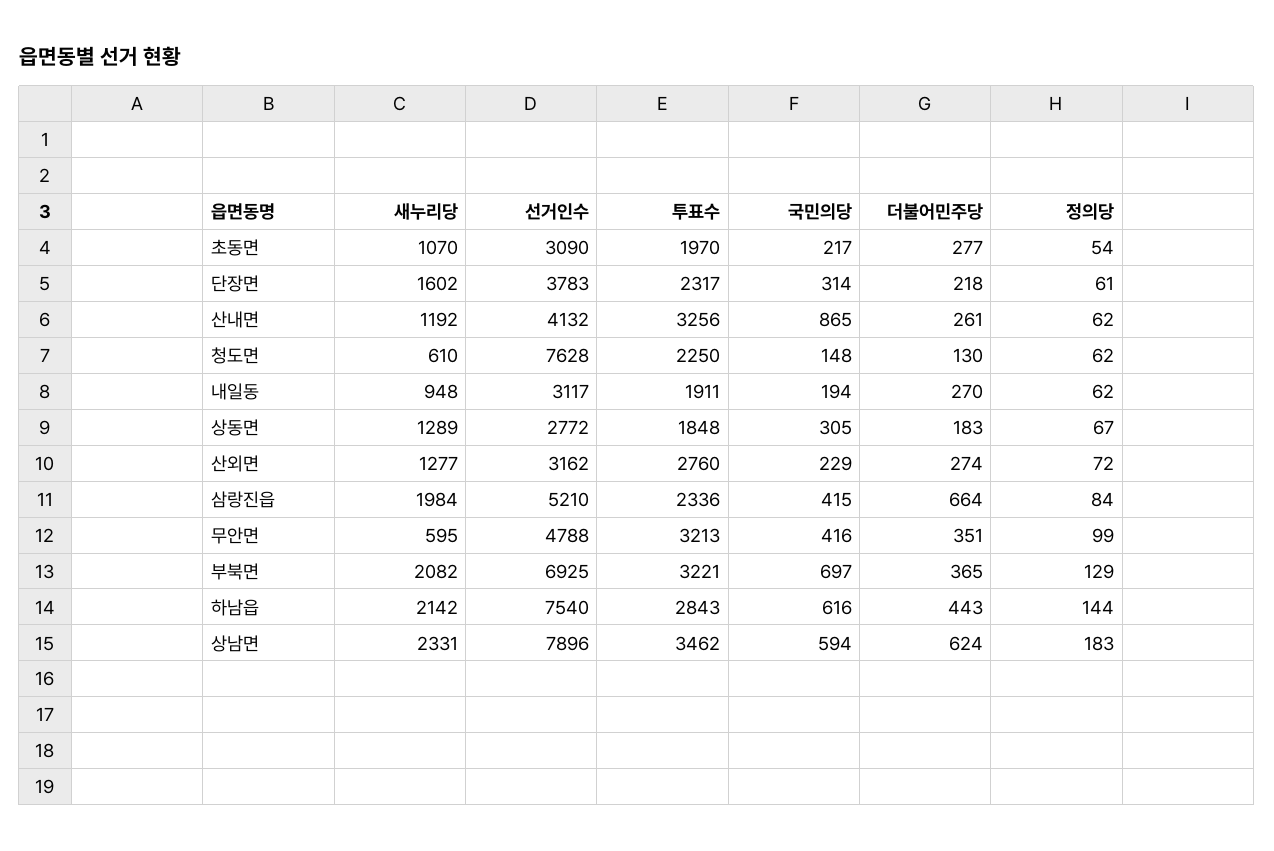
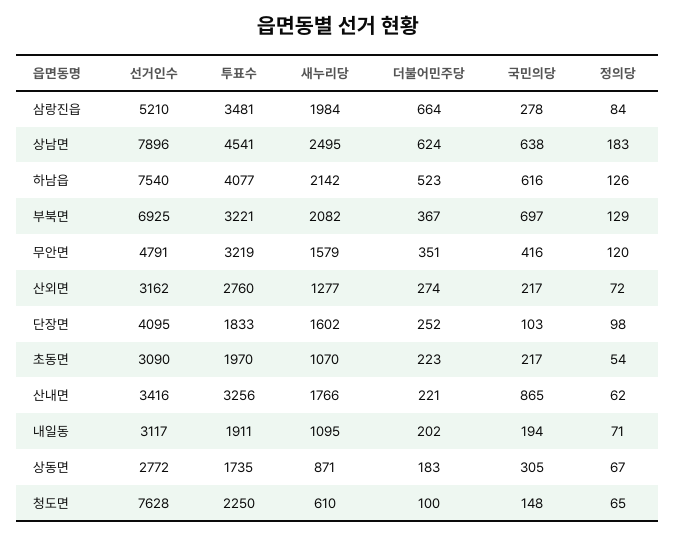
  {
    "새누리당": {
      "초동면": 1070,
      "단장면": 1602,
-     "산내면": 1192,
+     "산내면": 1766,
      "청도면": 610,
-     "내일동": 948,
+     "내일동": 1095,
-     "상동면": 1289,
+     "상동면": 871,
      "산외면": 1277,
      "삼랑진읍": 1984,
-     "무안면": 595,
+     "무안면": 1579,
      "부북면": 2082,
      "하남읍": 2142,
-     "상남면": 2331
+     "상남면": 2495
    },
    "선거인수": {
      "초동면": 3090,
-     "단장면": 3783,
+     "단장면": 4095,
-     "산내면": 4132,
+     "산내면": 3416,
      "청도면": 7628,
      "내일동": 3117,
      "상동면": 2772,
      "산외면": 3162,
      "삼랑진읍": 5210,
-     "무안면": 4788,
+     "무안면": 4791,
      "부북면": 6925,
      "하남읍": 7540,
      "상남면": 7896
    },
    "투표수": {
      "초동면": 1970,
-     "단장면": 2317,
+     "단장면": 1833,
      "산내면": 3256,
      "청도면": 2250,
      "내일동": 1911,
-     "상동면": 1848,
+     "상동면": 1735,
      "산외면": 2760,
-     "삼랑진읍": 2336,
+     "삼랑진읍": 3481,
-     "무안면": 3213,
+     "무안면": 3219,
      "부북면": 3221,
-     "하남읍": 2843,
+     "하남읍": 4077,
-     "상남면": 3462
+     "상남면": 4541
    },
    "국민의당": {
      "초동면": 217,
-     "단장면": 314,
+     "단장면": 103,
      "산내면": 865,
      "청도면": 148,
      "내일동": 194,
      "상동면": 305,
-     "산외면": 229,
+     "산외면": 217,
-     "삼랑진읍": 415,
+     "삼랑진읍": 278,
      "무안면": 416,
      "부북면": 697,
      "하남읍": 616,
-     "상남면": 594
+     "상남면": 638
    },
    "더불어민주당": {
-     "초동면": 277,
+     "초동면": 223,
-     "단장면": 218,
+     "단장면": 252,
-     "산내면": 261,
+     "산내면": 221,
-     "청도면": 130,
+     "청도면": 100,
-     "내일동": 270,
+     "내일동": 202,
      "상동면": 183,
      "산외면": 274,
      "삼랑진읍": 664,
      "무안면": 351,
-     "부북면": 365,
+     "부북면": 367,
-     "하남읍": 443,
+     "하남읍": 523,
      "상남면": 624
    },
    "정의당": {
      "초동면": 54,
-     "단장면": 61,
+     "단장면": 98,
      "산내면": 62,
-     "청도면": 62,
+     "청도면": 65,
-     "내일동": 62,
+     "내일동": 71,
      "상동면": 67,
      "산외면": 72,
      "삼랑진읍": 84,
-     "무안면": 99,
+     "무안면": 120,
      "부북면": 129,
-     "하남읍": 144,
+     "하남읍": 126,
      "상남면": 183
    }
  }

